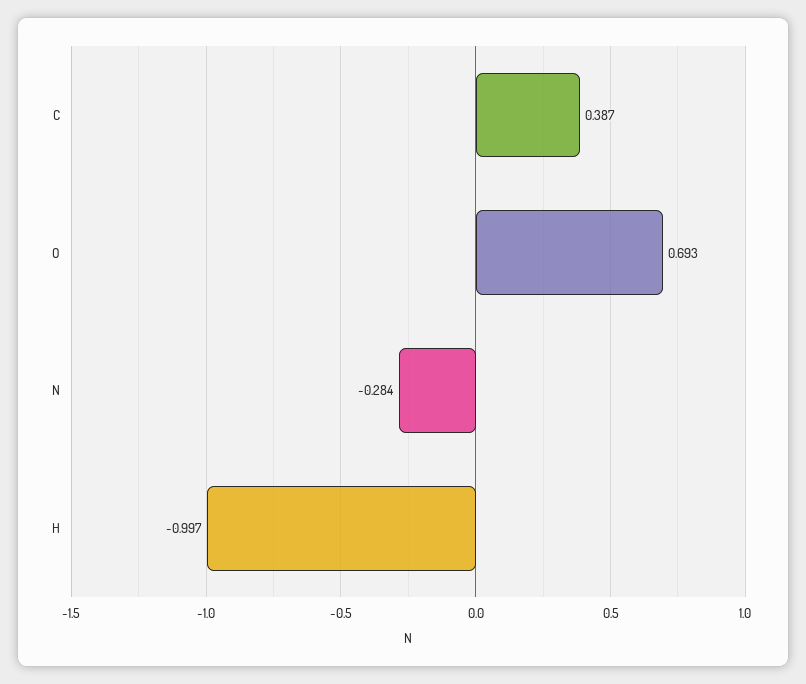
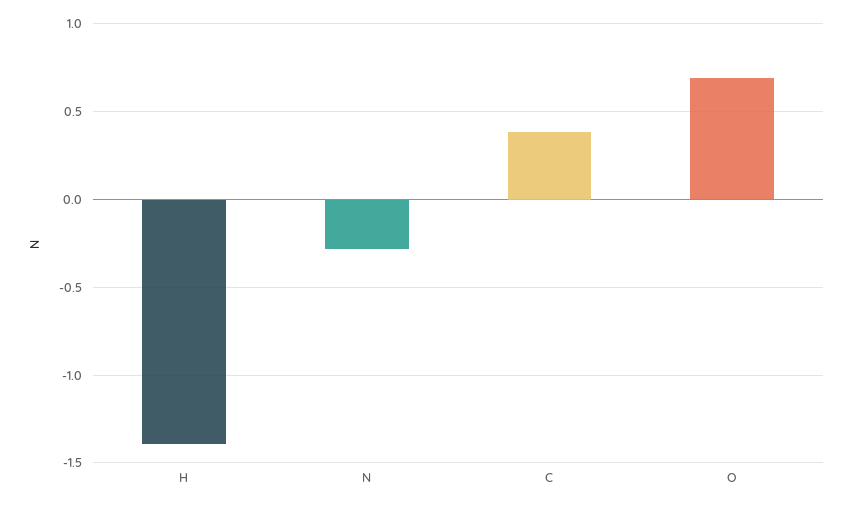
  {
    "C": 0.387,
    "O": 0.693,
    "N": -0.284,
-   "H": -0.997
+   "H": -1.4
  }

